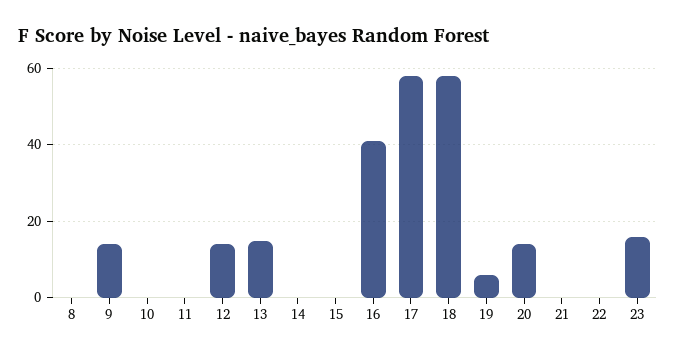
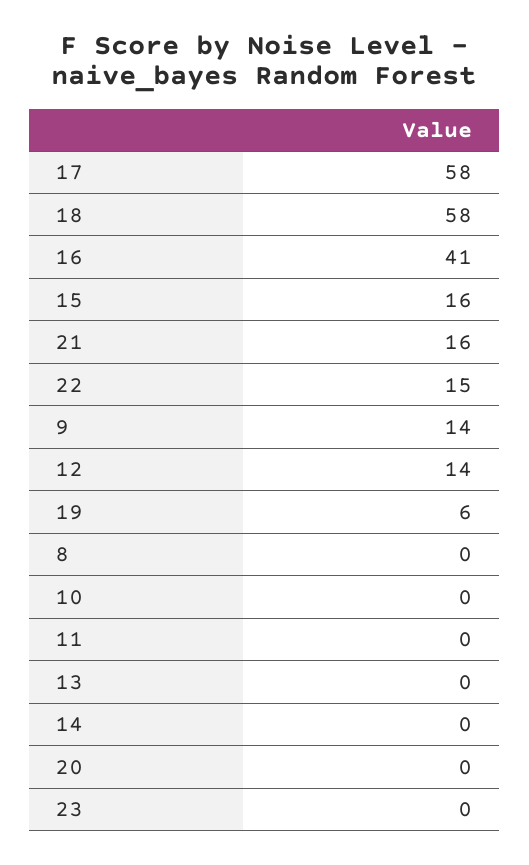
  {
    "8": 0,
    "9": 14,
    "10": 0,
    "11": 0,
    "12": 14,
-   "13": 15,
+   "13": 0,
    "14": 0,
-   "15": 0,
+   "15": 16,
    "16": 41,
    "17": 58,
    "18": 58,
    "19": 6,
-   "20": 15,
+   "20": 0,
-   "21": 0,
+   "21": 16,
-   "22": 0,
+   "22": 15,
-   "23": 15
+   "23": 0
  }

